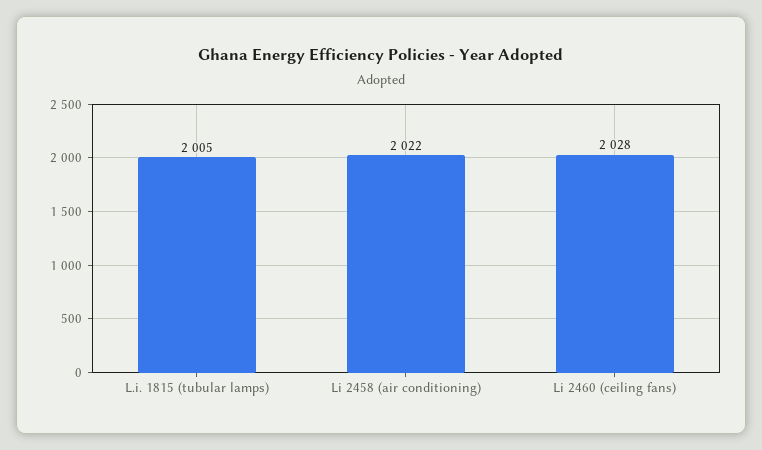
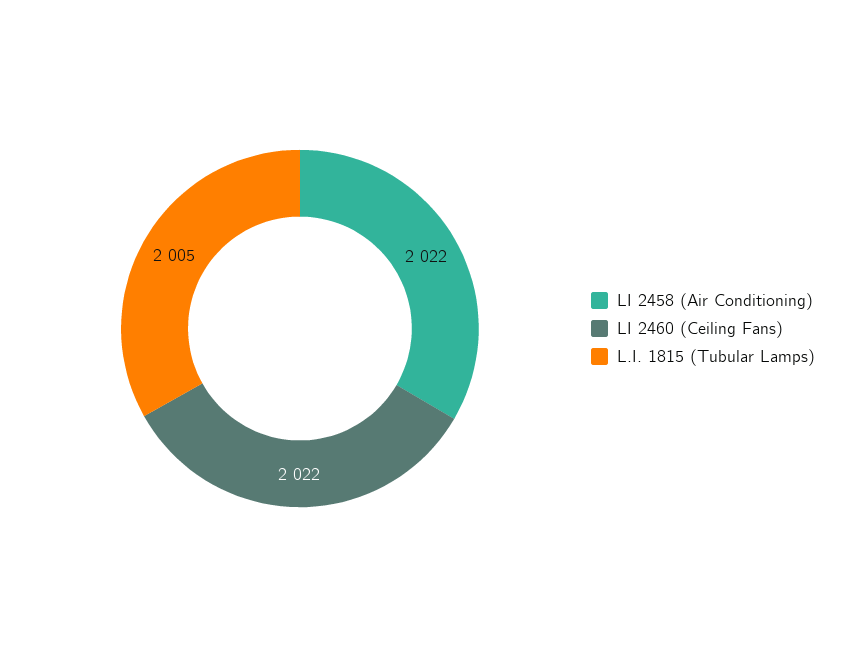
  {
    "L.i. 1815 (tubular lamps)": 2005,
    "Li 2458 (air conditioning)": 2022,
-   "Li 2460 (ceiling fans)": 2028
+   "Li 2460 (ceiling fans)": 2022
  }

